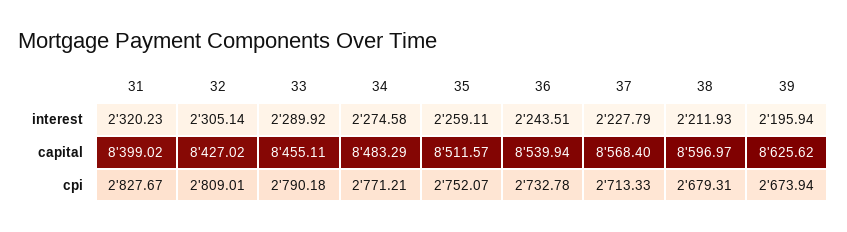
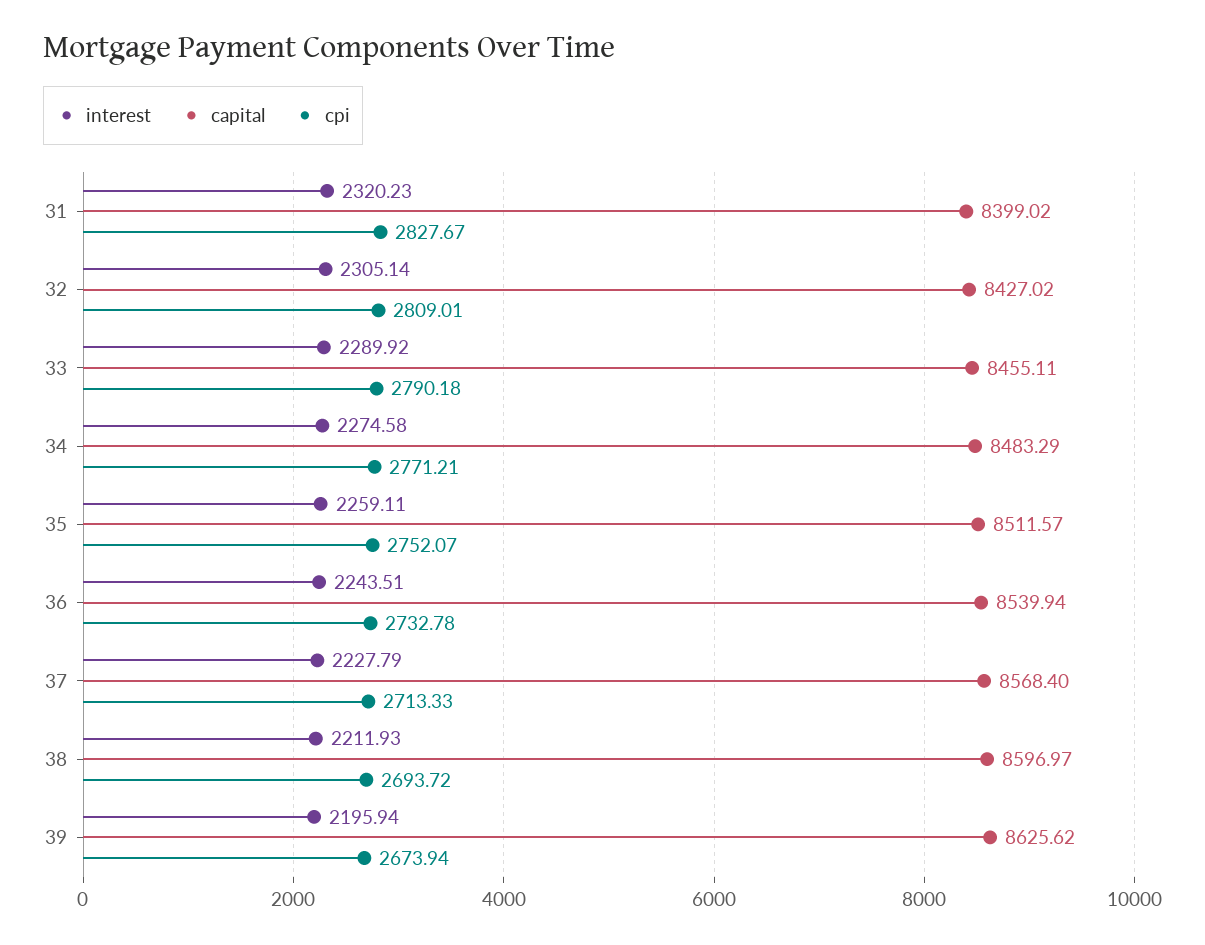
  {
    "interest": {
      "31": 2320.23,
      "32": 2305.14,
      "33": 2289.92,
      "34": 2274.58,
      "35": 2259.11,
      "36": 2243.51,
      "37": 2227.79,
      "38": 2211.93,
      "39": 2195.94
    },
    "capital": {
      "31": 8399.02,
      "32": 8427.02,
      "33": 8455.11,
      "34": 8483.29,
      "35": 8511.57,
      "36": 8539.94,
      "37": 8568.4,
      "38": 8596.97,
      "39": 8625.62
    },
    "cpi": {
      "31": 2827.67,
      "32": 2809.01,
      "33": 2790.18,
      "34": 2771.21,
      "35": 2752.07,
      "36": 2732.78,
      "37": 2713.33,
-     "38": 2679.31,
+     "38": 2693.72,
      "39": 2673.94
    }
  }

